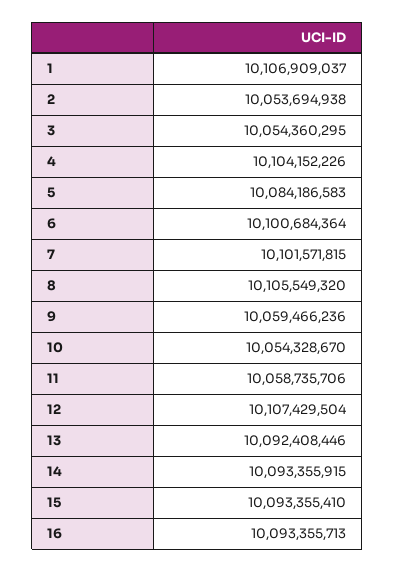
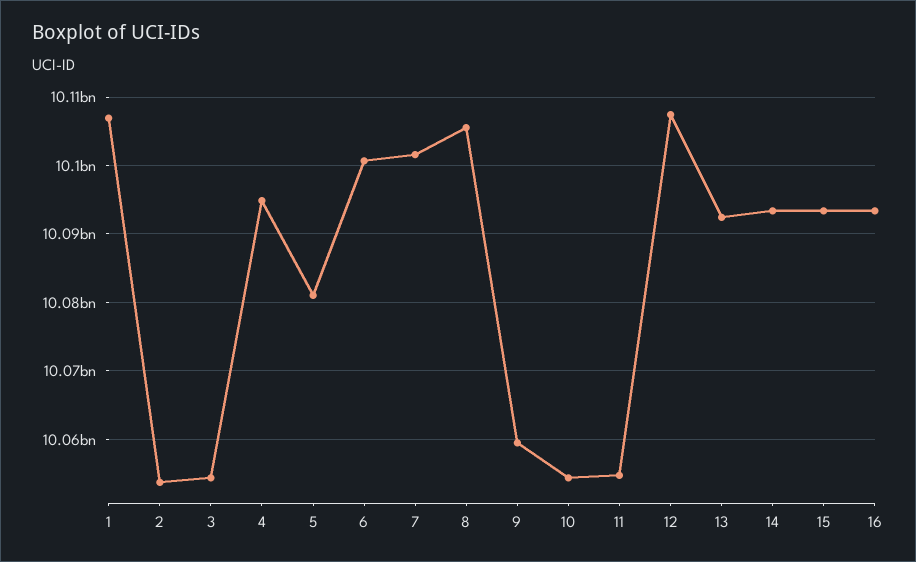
  {
    "1": 10106909037,
    "2": 10053694938,
    "3": 10054360295,
-   "4": 10104152226,
+   "4": 10095000000,
-   "5": 10084186583,
+   "5": 10081000000,
    "6": 10100684364,
    "7": 10101571815,
    "8": 10105549320,
    "9": 10059466236,
    "10": 10054328670,
-   "11": 10058735706,
+   "11": 10055000000,
    "12": 10107429504,
    "13": 10092408446,
    "14": 10093355915,
    "15": 10093355410,
    "16": 10093355713
  }

